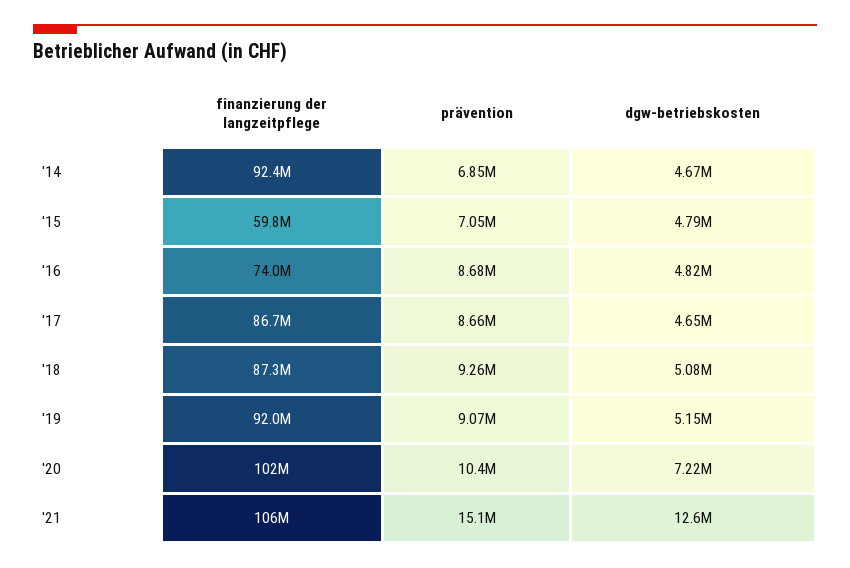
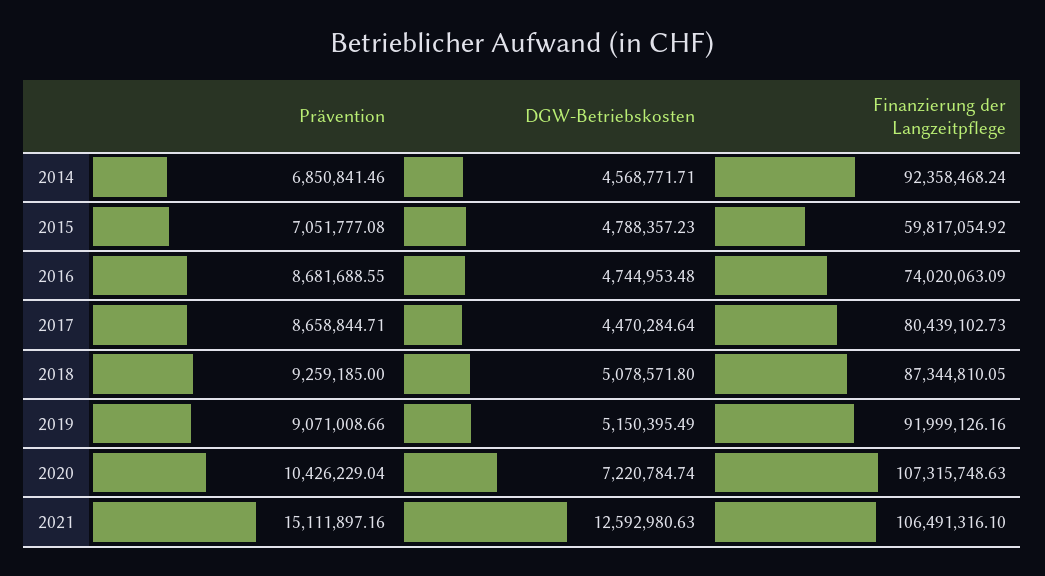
  {
    "finanzierung der langzeitpflege": {
      "'14": 92358468.24,
      "'15": 59817054.92,
      "'16": 74020063.09,
-     "'17": 86700000,
+     "'17": 80439102.73,
      "'18": 87344810.05,
      "'19": 91999126.16,
-     "'20": 102000000,
+     "'20": 107315748.63,
      "'21": 106491316.1
    },
    "prävention": {
      "'14": 6850841.46,
      "'15": 7051777.08,
      "'16": 8681688.55,
      "'17": 8658844.71,
      "'18": 9259185,
      "'19": 9071008.66,
      "'20": 10426229.04,
      "'21": 15111897.16
    },
    "dgw-betriebskosten": {
-     "'14": 4670000,
+     "'14": 4568771.71,
      "'15": 4788357.23,
-     "'16": 4820000,
+     "'16": 4744953.48,
-     "'17": 4650000,
+     "'17": 4470284.64,
      "'18": 5078571.8,
      "'19": 5150395.49,
      "'20": 7220784.74,
      "'21": 12592980.63
    }
  }

